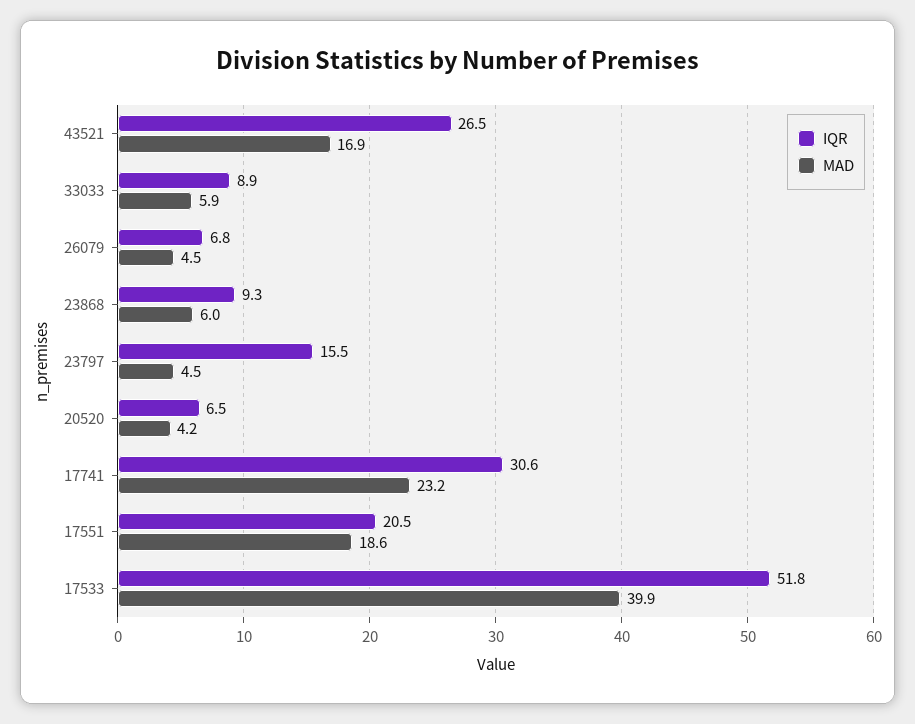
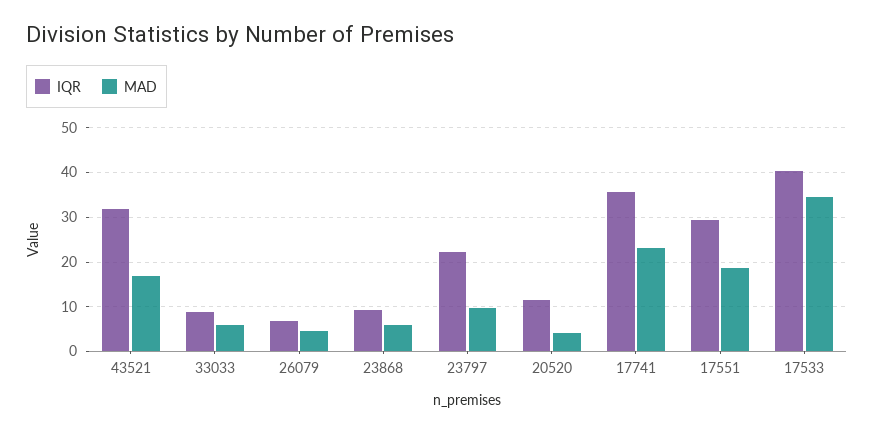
  {
    "IQR": {
-     "43521": 26.5,
+     "43521": 32,
      "33033": 8.9,
      "26079": 6.8,
      "23868": 9.3,
-     "23797": 15.5,
+     "23797": 22,
-     "20520": 6.5,
+     "20520": 12,
-     "17741": 30.6,
+     "17741": 36,
-     "17551": 20.5,
+     "17551": 30,
-     "17533": 51.8
+     "17533": 40
    },
    "MAD": {
      "43521": 16.9,
      "33033": 5.9,
      "26079": 4.5,
      "23868": 6,
-     "23797": 4.5,
+     "23797": 10,
      "20520": 4.2,
      "17741": 23.2,
      "17551": 18.6,
-     "17533": 39.9
+     "17533": 34
    }
  }

